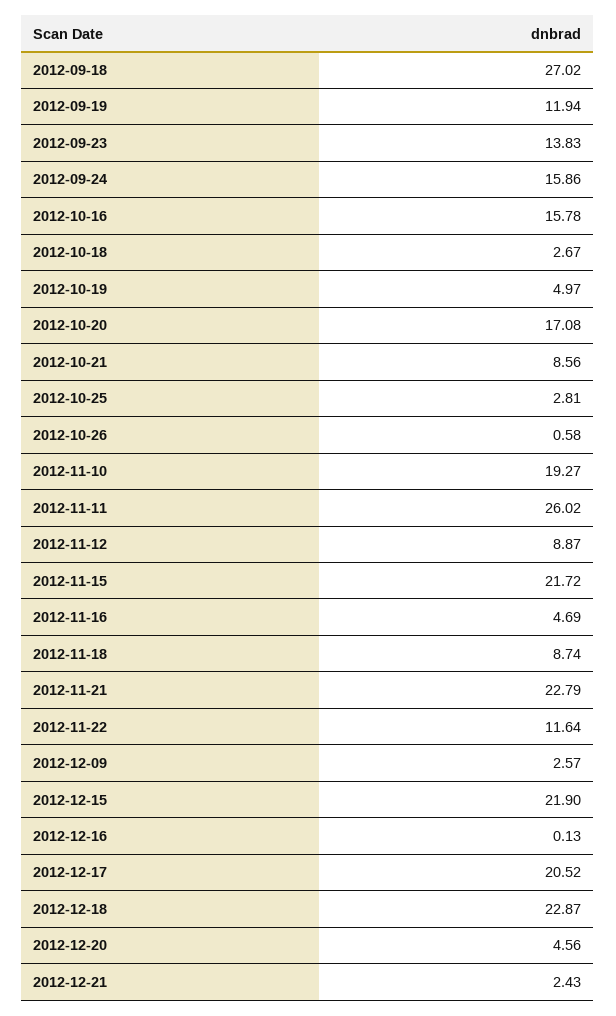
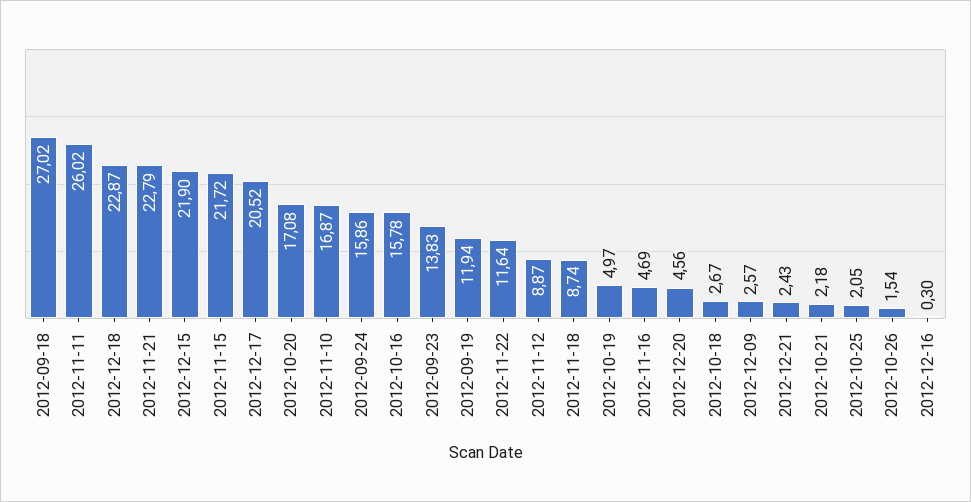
  {
    "2012-09-18": 27.02,
    "2012-09-19": 11.94,
    "2012-09-23": 13.83,
    "2012-09-24": 15.86,
    "2012-10-16": 15.78,
    "2012-10-18": 2.67,
    "2012-10-19": 4.97,
    "2012-10-20": 17.08,
-   "2012-10-21": 8.56,
+   "2012-10-21": 2.18,
-   "2012-10-25": 2.81,
+   "2012-10-25": 2.05,
-   "2012-10-26": 0.58,
+   "2012-10-26": 1.54,
-   "2012-11-10": 19.27,
+   "2012-11-10": 16.87,
    "2012-11-11": 26.02,
    "2012-11-12": 8.87,
    "2012-11-15": 21.72,
    "2012-11-16": 4.69,
    "2012-11-18": 8.74,
    "2012-11-21": 22.79,
    "2012-11-22": 11.64,
    "2012-12-09": 2.57,
    "2012-12-15": 21.9,
-   "2012-12-16": 0.13,
+   "2012-12-16": 0.3,
    "2012-12-17": 20.52,
    "2012-12-18": 22.87,
    "2012-12-20": 4.56,
    "2012-12-21": 2.43
  }

